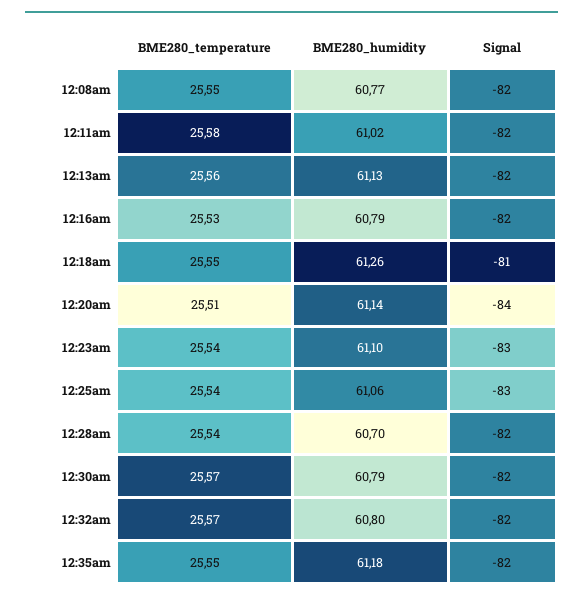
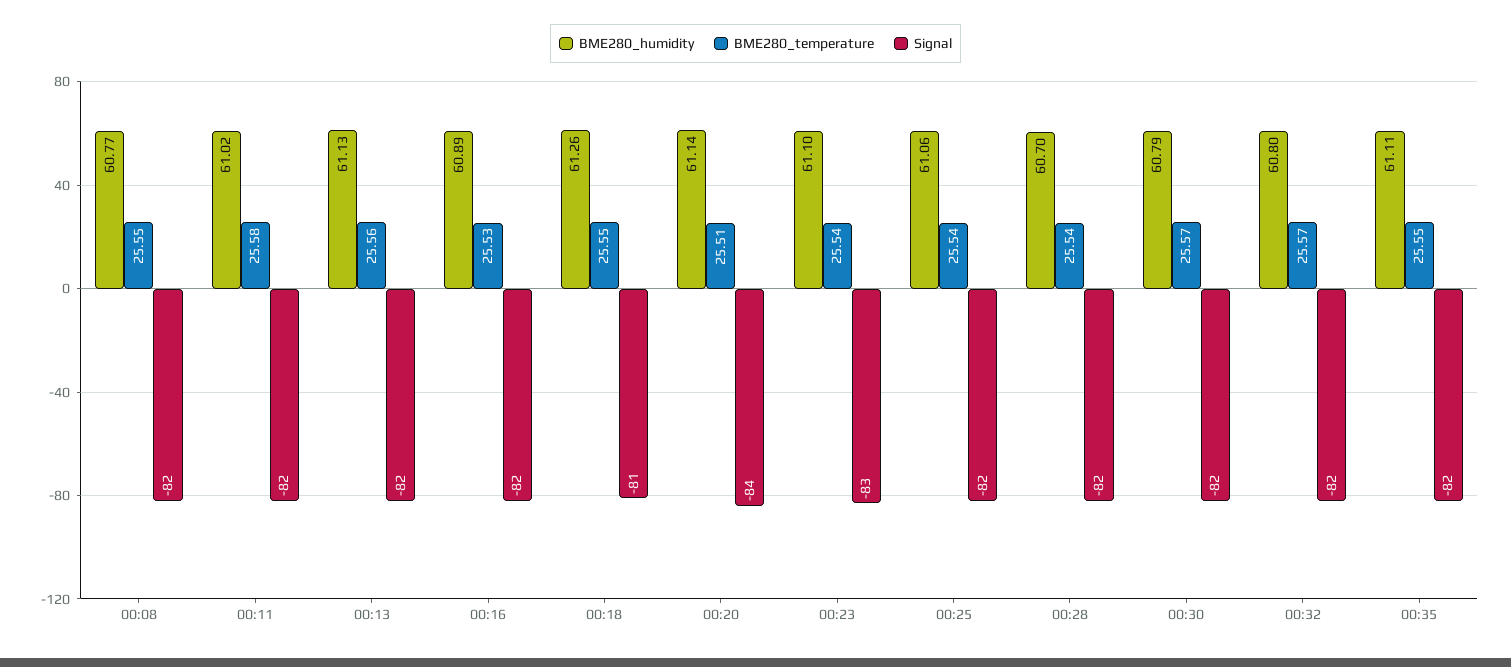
  {
    "BME280_temperature": {
      "12:08am": 25.55,
      "12:11am": 25.58,
      "12:13am": 25.56,
      "12:16am": 25.53,
      "12:18am": 25.55,
      "12:20am": 25.51,
      "12:23am": 25.54,
      "12:25am": 25.54,
      "12:28am": 25.54,
      "12:30am": 25.57,
      "12:32am": 25.57,
      "12:35am": 25.55
    },
    "BME280_humidity": {
      "12:08am": 60.77,
      "12:11am": 61.02,
      "12:13am": 61.13,
-     "12:16am": 60.79,
+     "12:16am": 60.89,
      "12:18am": 61.26,
      "12:20am": 61.14,
      "12:23am": 61.1,
      "12:25am": 61.06,
      "12:28am": 60.7,
      "12:30am": 60.79,
      "12:32am": 60.8,
-     "12:35am": 61.18
+     "12:35am": 61.11
    },
    "Signal": {
      "12:08am": -82,
      "12:11am": -82,
      "12:13am": -82,
      "12:16am": -82,
      "12:18am": -81,
      "12:20am": -84,
      "12:23am": -83,
-     "12:25am": -83,
+     "12:25am": -82,
      "12:28am": -82,
      "12:30am": -82,
      "12:32am": -82,
      "12:35am": -82
    }
  }

